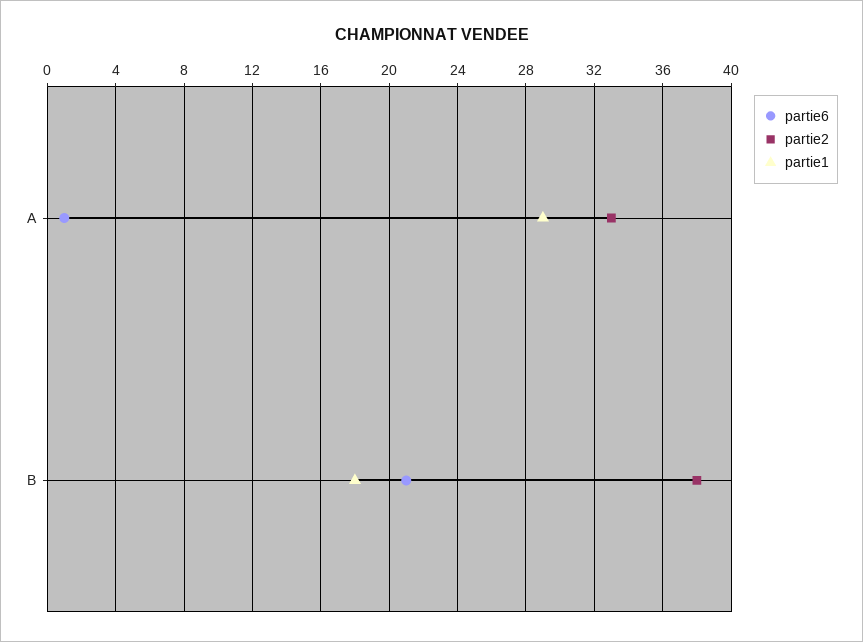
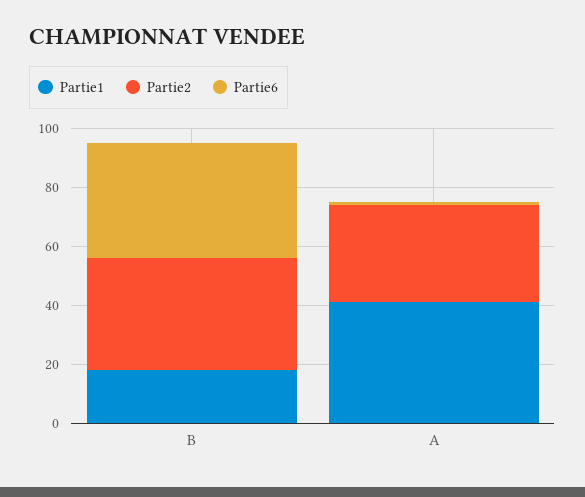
  {
    "partie6": {
      "A": 1,
-     "B": 21
+     "B": 40
    },
    "partie2": {
      "A": 33,
      "B": 38
    },
    "partie1": {
-     "A": 29,
+     "A": 40,
      "B": 18
    }
  }

